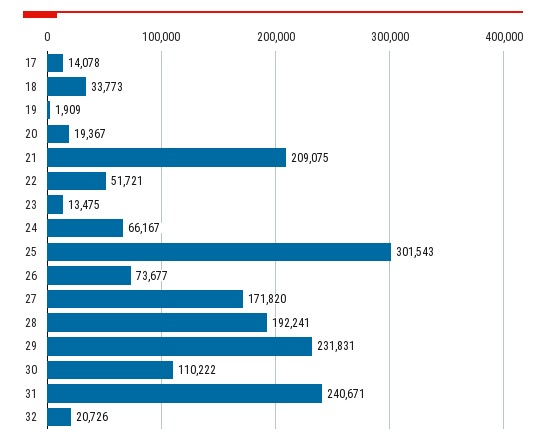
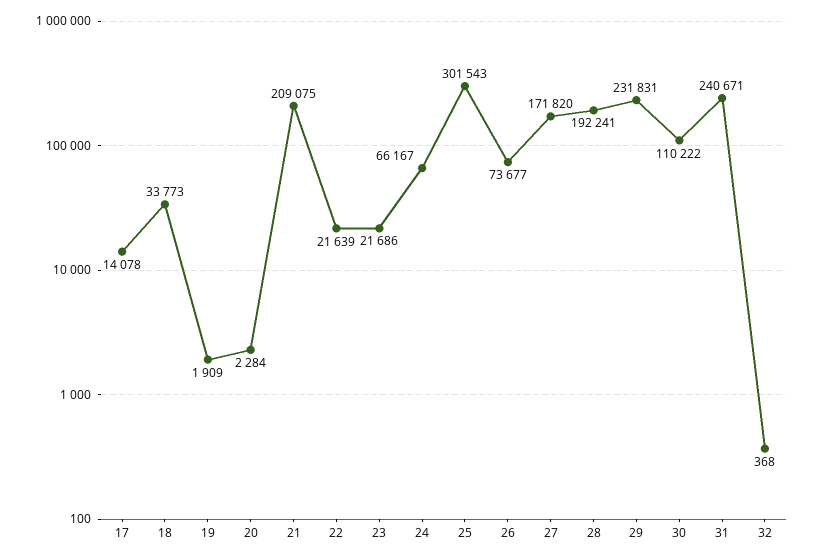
  {
    "17": 14078,
    "18": 33773,
    "19": 1909,
-   "20": 19367,
+   "20": 2284,
    "21": 209075,
-   "22": 51721,
+   "22": 21639,
-   "23": 13475,
+   "23": 21686,
    "24": 66167,
    "25": 301543,
    "26": 73677,
    "27": 171820,
    "28": 192241,
    "29": 231831,
    "30": 110222,
    "31": 240671,
-   "32": 20726
+   "32": 368
  }

